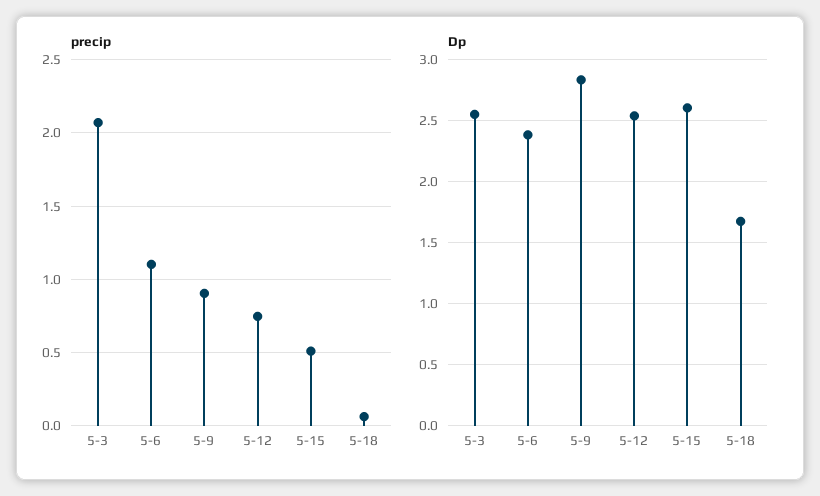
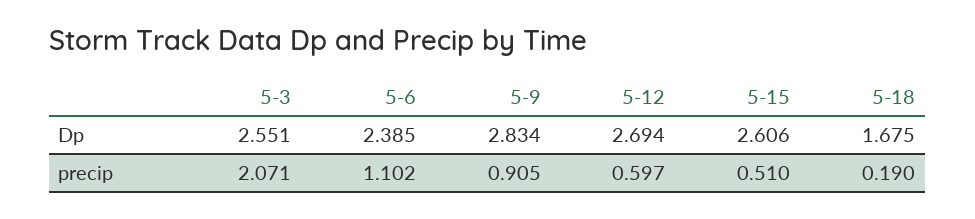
  {
    "precip": {
      "5-3": 2.071,
      "5-6": 1.102,
      "5-9": 0.905,
-     "5-12": 0.75,
+     "5-12": 0.597,
      "5-15": 0.51,
-     "5-18": 0.05
+     "5-18": 0.19
    },
    "Dp": {
      "5-3": 2.551,
      "5-6": 2.385,
      "5-9": 2.834,
-     "5-12": 2.55,
+     "5-12": 2.694,
      "5-15": 2.606,
      "5-18": 1.675
    }
  }

